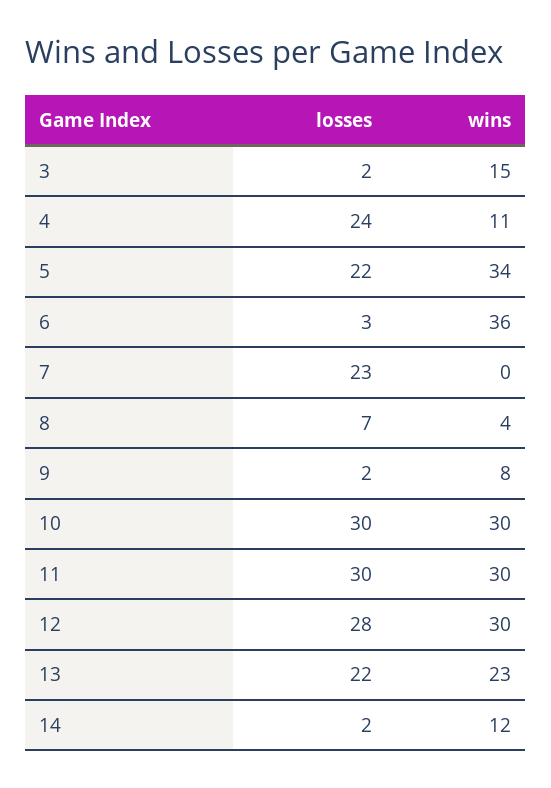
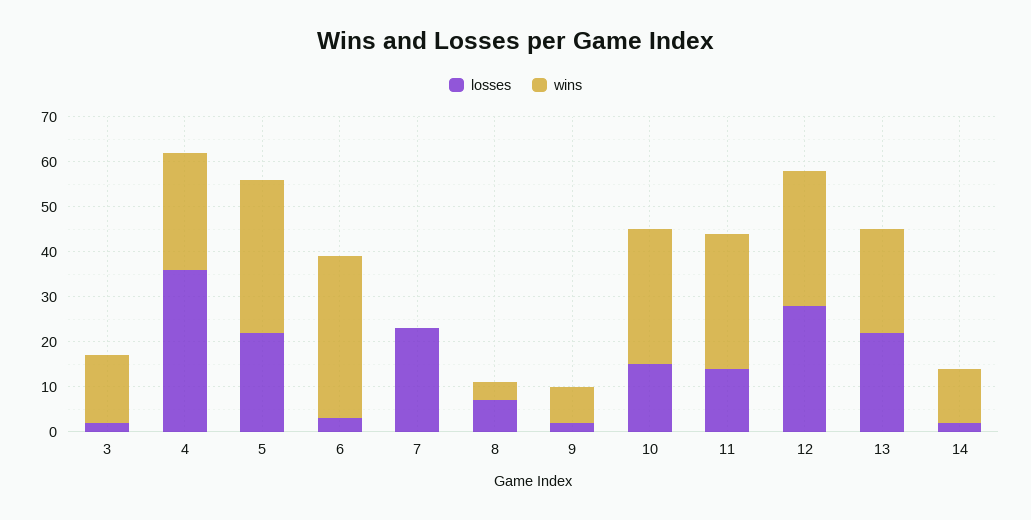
  {
    "losses": {
      "3": 2,
-     "4": 24,
+     "4": 35,
      "5": 22,
      "6": 3,
      "7": 23,
      "8": 7,
      "9": 2,
-     "10": 30,
+     "10": 15,
-     "11": 30,
+     "11": 15,
      "12": 28,
      "13": 22,
      "14": 2
    },
    "wins": {
      "3": 15,
-     "4": 11,
+     "4": 25,
      "5": 34,
      "6": 36,
      "7": 0,
      "8": 4,
      "9": 8,
      "10": 30,
      "11": 30,
      "12": 30,
      "13": 23,
      "14": 12
    }
  }

